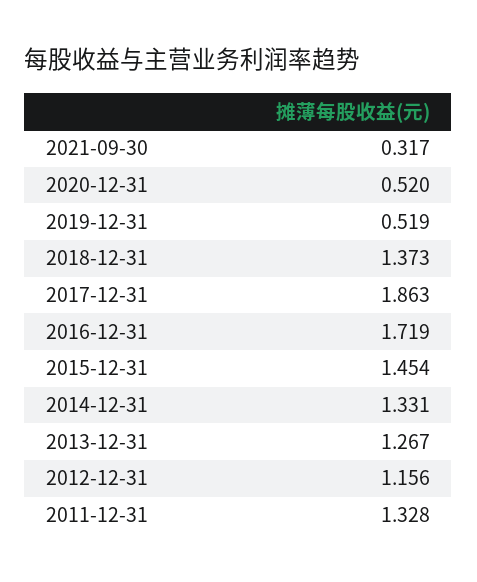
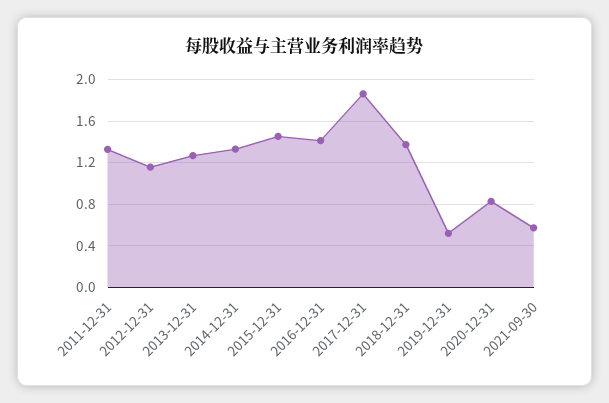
  {
-   "2021-09-30": 0.317,
+   "2021-09-30": 0.6,
-   "2020-12-31": 0.52,
+   "2020-12-31": 0.8,
    "2019-12-31": 0.519,
    "2018-12-31": 1.373,
    "2017-12-31": 1.863,
-   "2016-12-31": 1.719,
+   "2016-12-31": 1.4,
    "2015-12-31": 1.454,
    "2014-12-31": 1.331,
    "2013-12-31": 1.267,
    "2012-12-31": 1.156,
    "2011-12-31": 1.328
  }

